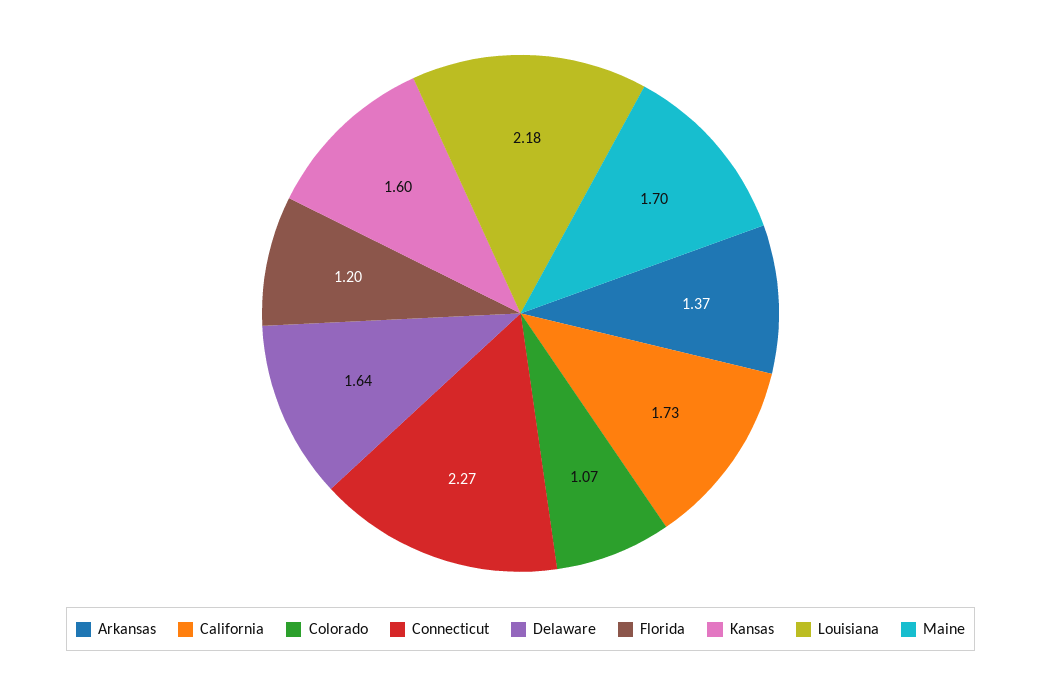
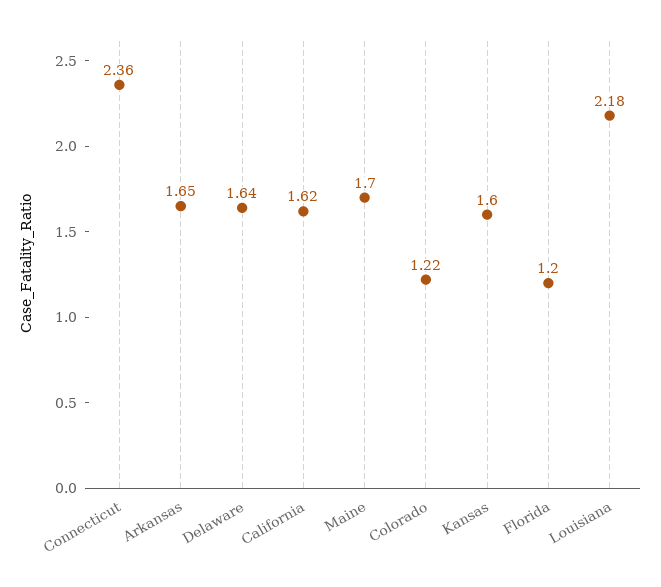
  {
-   "Arkansas": 1.37,
+   "Arkansas": 1.65,
-   "California": 1.73,
+   "California": 1.62,
-   "Colorado": 1.07,
+   "Colorado": 1.22,
-   "Connecticut": 2.27,
+   "Connecticut": 2.36,
    "Delaware": 1.64,
    "Florida": 1.2,
    "Kansas": 1.6,
    "Louisiana": 2.18,
    "Maine": 1.7
  }

